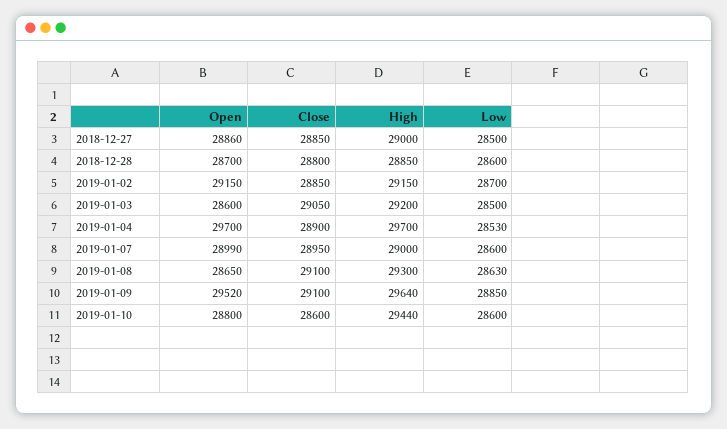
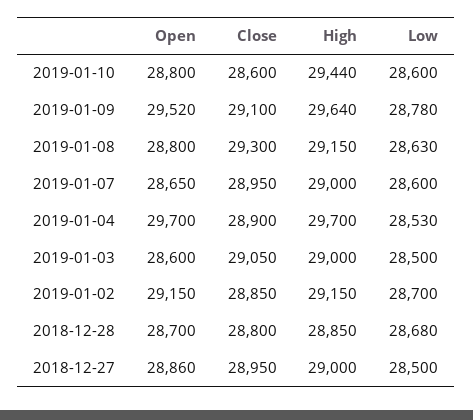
  {
    "Open": {
      "2018-12-27": 28860,
      "2018-12-28": 28700,
      "2019-01-02": 29150,
      "2019-01-03": 28600,
      "2019-01-04": 29700,
-     "2019-01-07": 28990,
+     "2019-01-07": 28650,
-     "2019-01-08": 28650,
+     "2019-01-08": 28800,
      "2019-01-09": 29520,
      "2019-01-10": 28800
    },
    "Close": {
-     "2018-12-27": 28850,
+     "2018-12-27": 28950,
      "2018-12-28": 28800,
      "2019-01-02": 28850,
      "2019-01-03": 29050,
      "2019-01-04": 28900,
      "2019-01-07": 28950,
-     "2019-01-08": 29100,
+     "2019-01-08": 29300,
      "2019-01-09": 29100,
      "2019-01-10": 28600
    },
    "High": {
      "2018-12-27": 29000,
      "2018-12-28": 28850,
      "2019-01-02": 29150,
-     "2019-01-03": 29200,
+     "2019-01-03": 29000,
      "2019-01-04": 29700,
      "2019-01-07": 29000,
-     "2019-01-08": 29300,
+     "2019-01-08": 29150,
      "2019-01-09": 29640,
      "2019-01-10": 29440
    },
    "Low": {
      "2018-12-27": 28500,
-     "2018-12-28": 28600,
+     "2018-12-28": 28680,
      "2019-01-02": 28700,
      "2019-01-03": 28500,
      "2019-01-04": 28530,
      "2019-01-07": 28600,
      "2019-01-08": 28630,
-     "2019-01-09": 28850,
+     "2019-01-09": 28780,
      "2019-01-10": 28600
    }
  }

